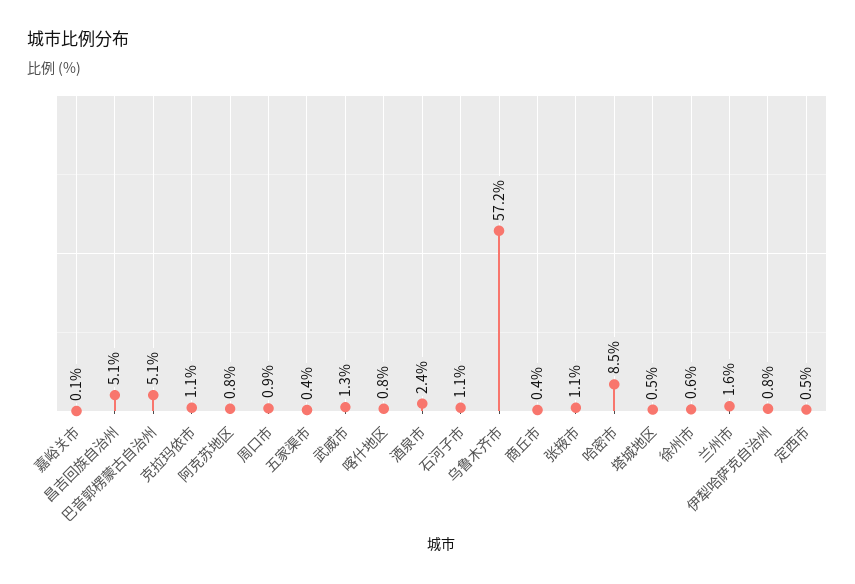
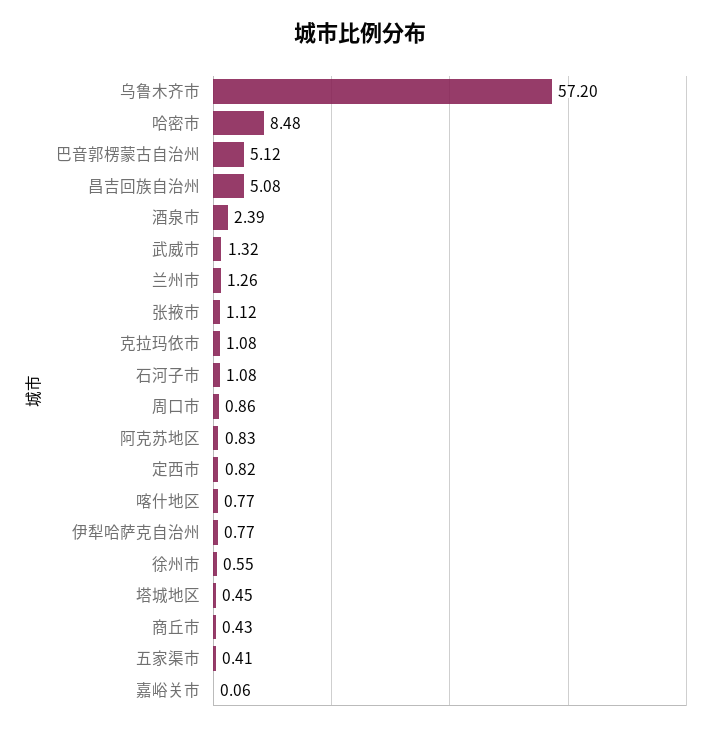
  {
    "嘉峪关市": 0.06,
    "昌吉回族自治州": 5.08,
    "巴音郭楞蒙古自治州": 5.12,
    "克拉玛依市": 1.08,
    "阿克苏地区": 0.83,
    "周口市": 0.86,
    "五家渠市": 0.41,
    "武威市": 1.32,
    "喀什地区": 0.77,
    "酒泉市": 2.39,
    "石河子市": 1.08,
    "乌鲁木齐市": 57.2,
    "商丘市": 0.43,
    "张掖市": 1.12,
    "哈密市": 8.48,
    "塔城地区": 0.45,
    "徐州市": 0.55,
-   "兰州市": 1.6,
+   "兰州市": 1.26,
    "伊犁哈萨克自治州": 0.77,
-   "定西市": 0.5
+   "定西市": 0.82
  }

